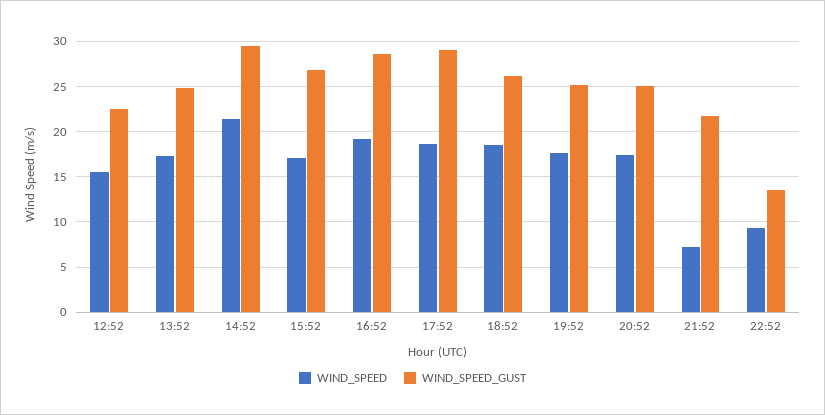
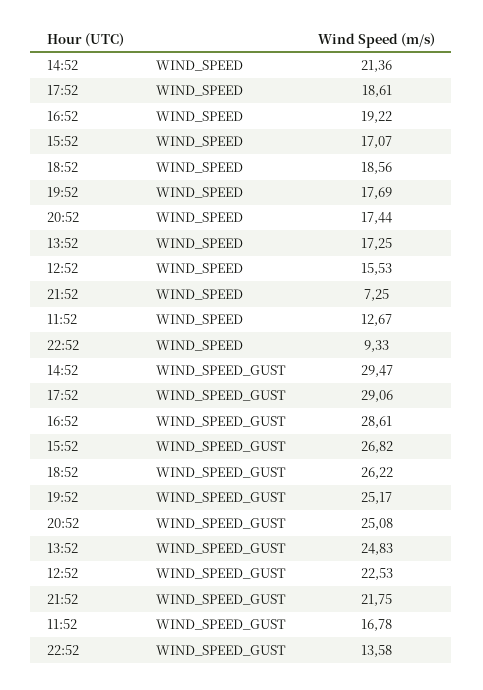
  {
    "WIND_SPEED": {
      "12:52": 15.53,
      "13:52": 17.25,
      "14:52": 21.36,
      "15:52": 17.07,
      "16:52": 19.22,
      "17:52": 18.61,
      "18:52": 18.56,
      "19:52": 17.69,
      "20:52": 17.44,
      "21:52": 7.25,
-     "22:52": 9.33
+     "22:52": 9.33,
+     "11:52": 12.67
    },
    "WIND_SPEED_GUST": {
      "12:52": 22.53,
      "13:52": 24.83,
      "14:52": 29.47,
      "15:52": 26.82,
      "16:52": 28.61,
      "17:52": 29.06,
      "18:52": 26.22,
      "19:52": 25.17,
      "20:52": 25.08,
      "21:52": 21.75,
-     "22:52": 13.58
+     "22:52": 13.58,
+     "11:52": 16.78
    }
  }

